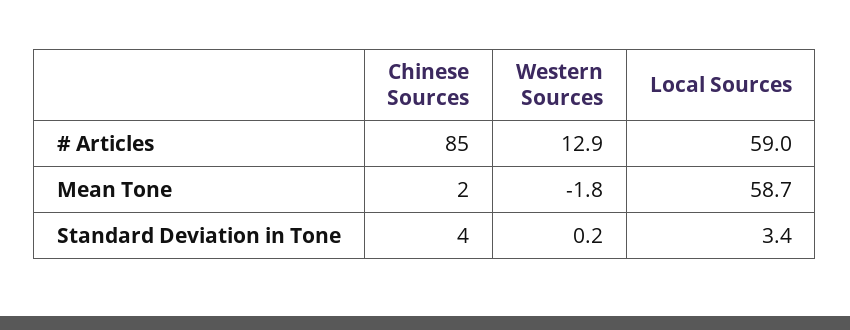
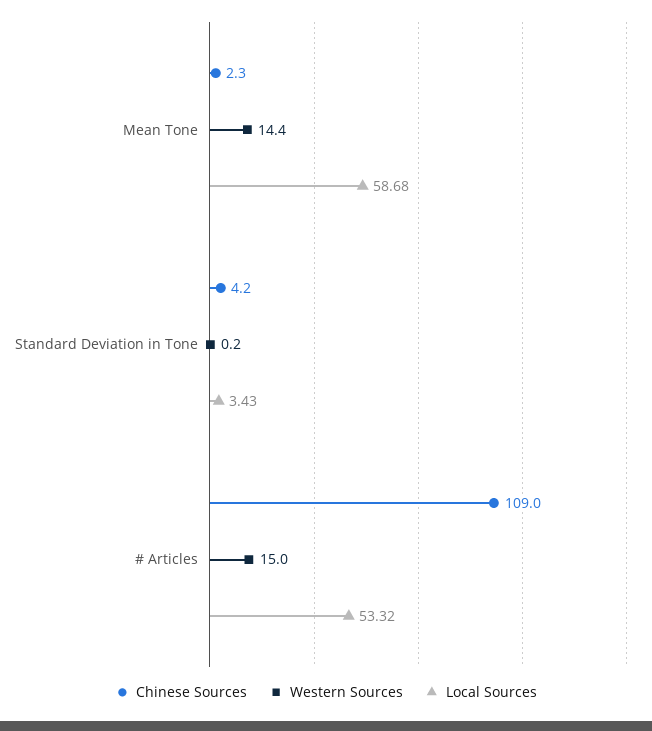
  {
    "Chinese Sources": {
-     "# Articles": 85,
+     "# Articles": 109,
      "Mean Tone": 2.3,
      "Standard Deviation in Tone": 4.2
    },
    "Western Sources": {
-     "# Articles": 12.9,
+     "# Articles": 15,
-     "Mean Tone": -1.8,
+     "Mean Tone": 14.4,
      "Standard Deviation in Tone": 0.2
    },
    "Local Sources": {
-     "# Articles": 59,
+     "# Articles": 53.32,
      "Mean Tone": 58.68,
      "Standard Deviation in Tone": 3.43
    }
  }

